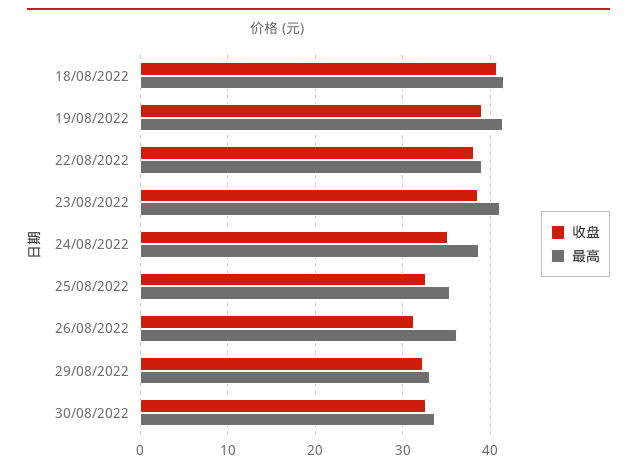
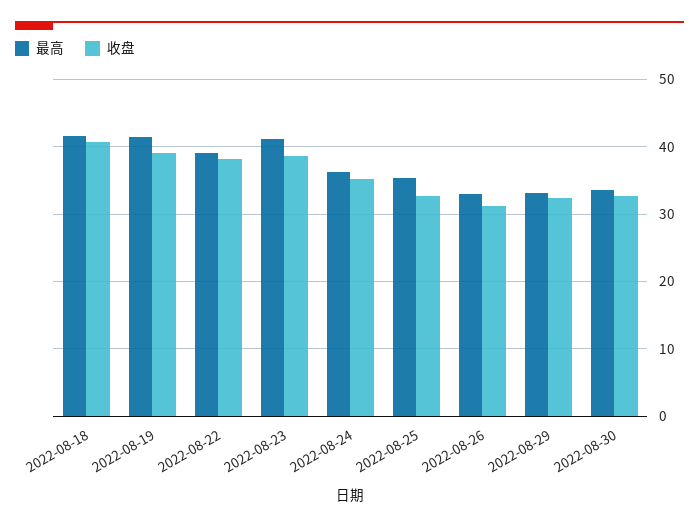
  {
    "收盘": {
      "18/08/2022": 41,
      "19/08/2022": 39,
      "22/08/2022": 38,
      "23/08/2022": 39,
      "24/08/2022": 35,
      "25/08/2022": 33,
      "26/08/2022": 31,
      "29/08/2022": 32,
      "30/08/2022": 33
    },
    "最高": {
      "18/08/2022": 42,
      "19/08/2022": 42,
      "22/08/2022": 39,
      "23/08/2022": 41,
-     "24/08/2022": 39,
+     "24/08/2022": 36,
      "25/08/2022": 35,
-     "26/08/2022": 36,
+     "26/08/2022": 33,
      "29/08/2022": 33,
      "30/08/2022": 34
    }
  }

